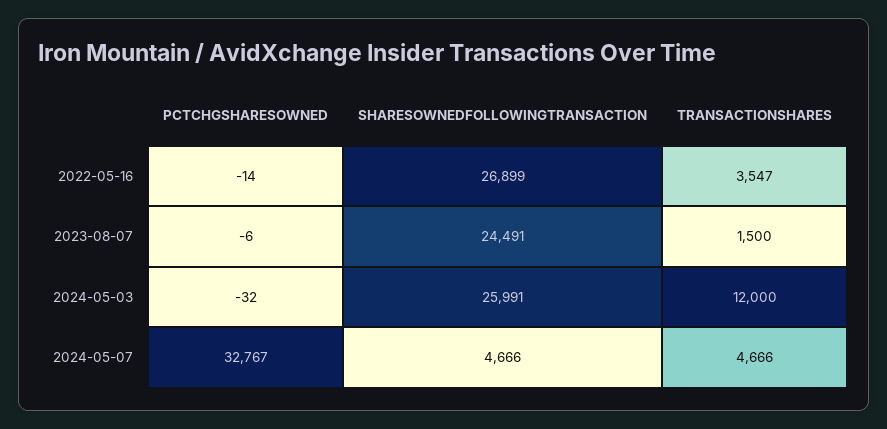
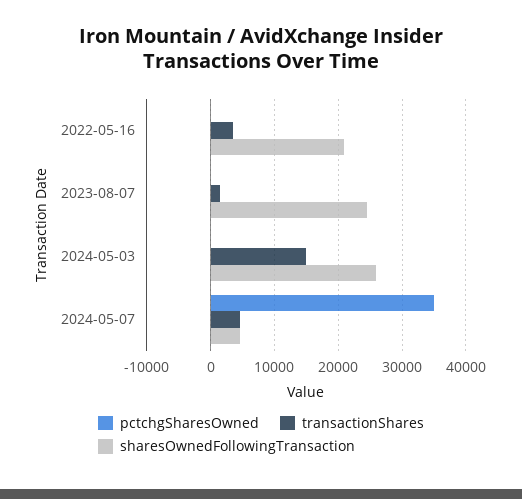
  {
    "PCTCHGSHARESOWNED": {
      "2022-05-16": -14,
      "2023-08-07": -6,
      "2024-05-03": -32,
-     "2024-05-07": 32767
+     "2024-05-07": 35000
    },
    "SHARESOWNEDFOLLOWINGTRANSACTION": {
-     "2022-05-16": 26899,
+     "2022-05-16": 21000,
      "2023-08-07": 24491,
      "2024-05-03": 25991,
      "2024-05-07": 4666
    },
    "TRANSACTIONSHARES": {
      "2022-05-16": 3547,
      "2023-08-07": 1500,
-     "2024-05-03": 12000,
+     "2024-05-03": 15000,
      "2024-05-07": 4666
    }
  }

